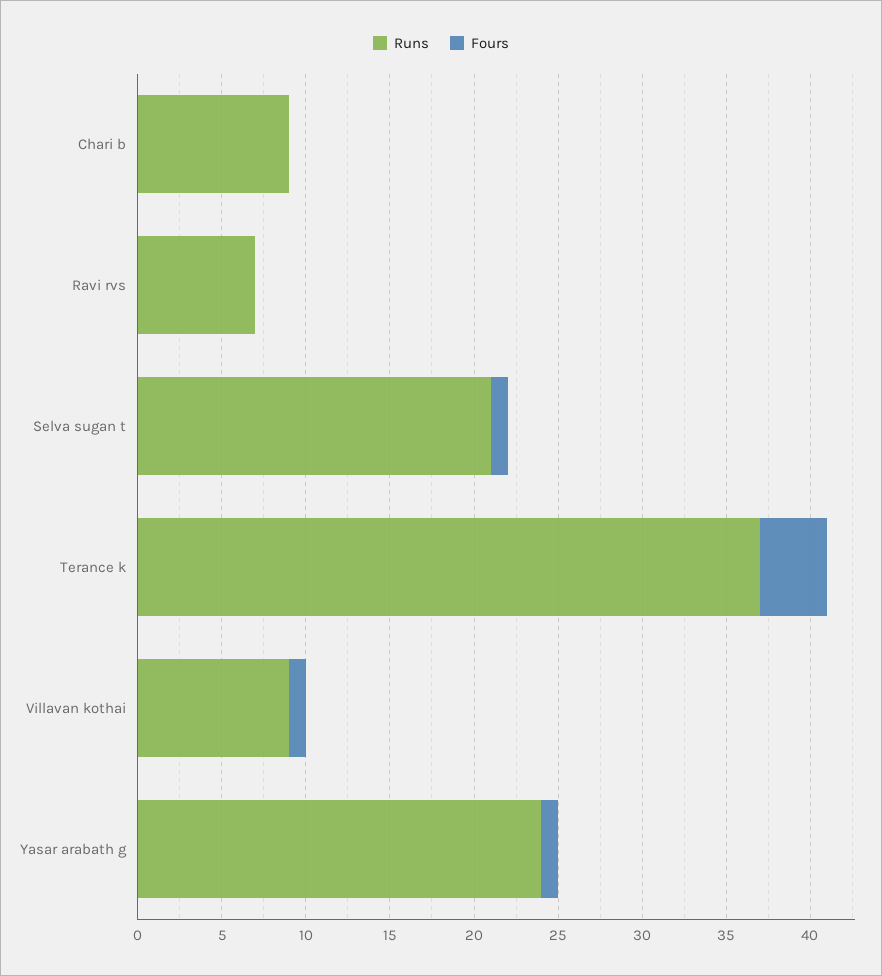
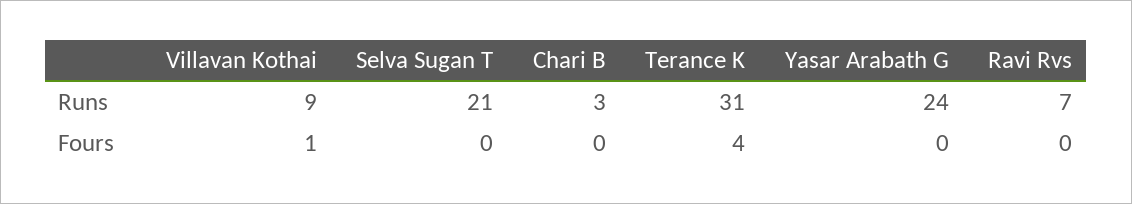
  {
    "Runs": {
-     "Chari b": 9,
+     "Chari b": 3,
      "Ravi rvs": 7,
      "Selva sugan t": 21,
-     "Terance k": 37,
+     "Terance k": 31,
      "Villavan kothai": 9,
      "Yasar arabath g": 24
    },
    "Fours": {
      "Chari b": 0,
      "Ravi rvs": 0,
-     "Selva sugan t": 1,
+     "Selva sugan t": 0,
      "Terance k": 4,
      "Villavan kothai": 1,
-     "Yasar arabath g": 1
+     "Yasar arabath g": 0
    }
  }

